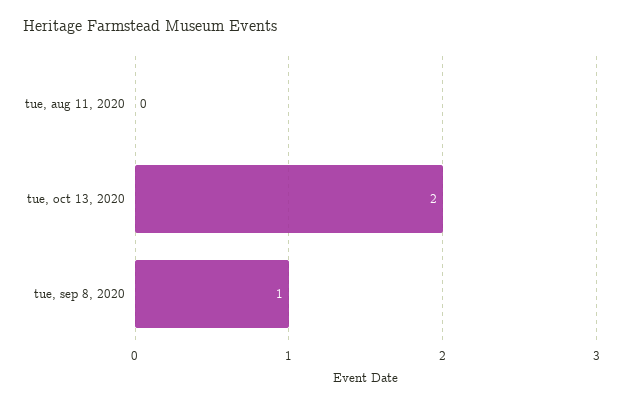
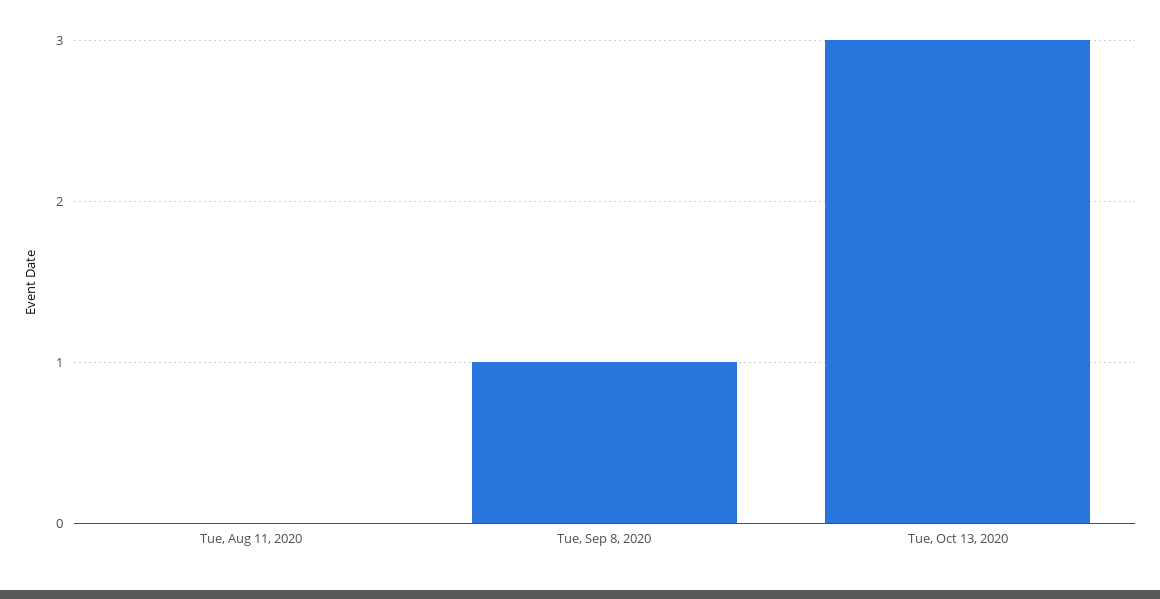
  {
    "tue, aug 11, 2020": 0,
-   "tue, oct 13, 2020": 2,
+   "tue, oct 13, 2020": 3,
    "tue, sep 8, 2020": 1
  }

